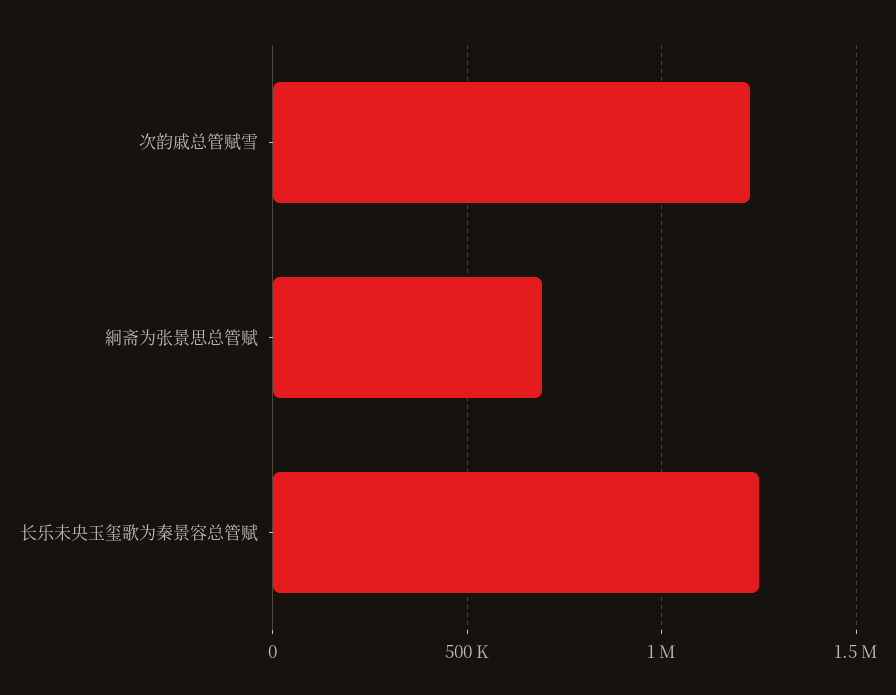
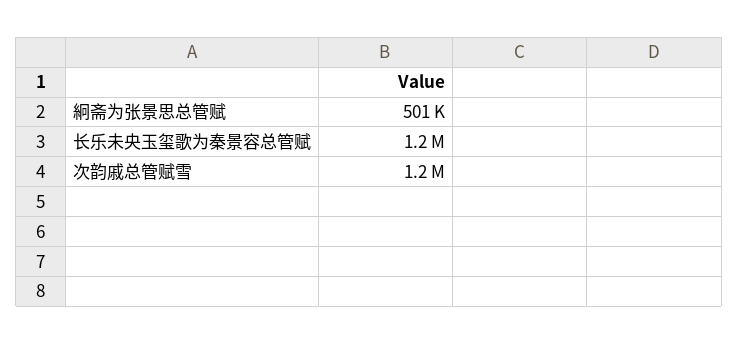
  {
    "次韵戚总管赋雪": 1200000,
-   "絅斋为张景思总管赋": 700000,
+   "絅斋为张景思总管赋": 501000,
    "长乐未央玉玺歌为秦景容总管赋": 1200000
  }

